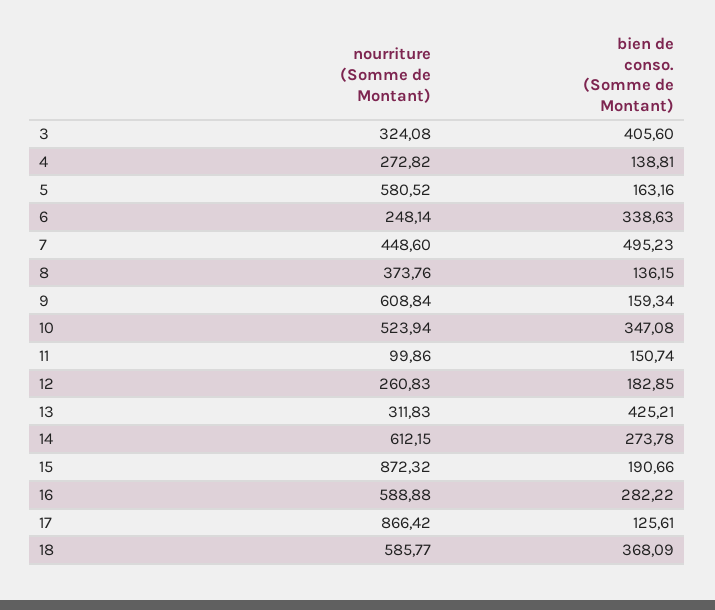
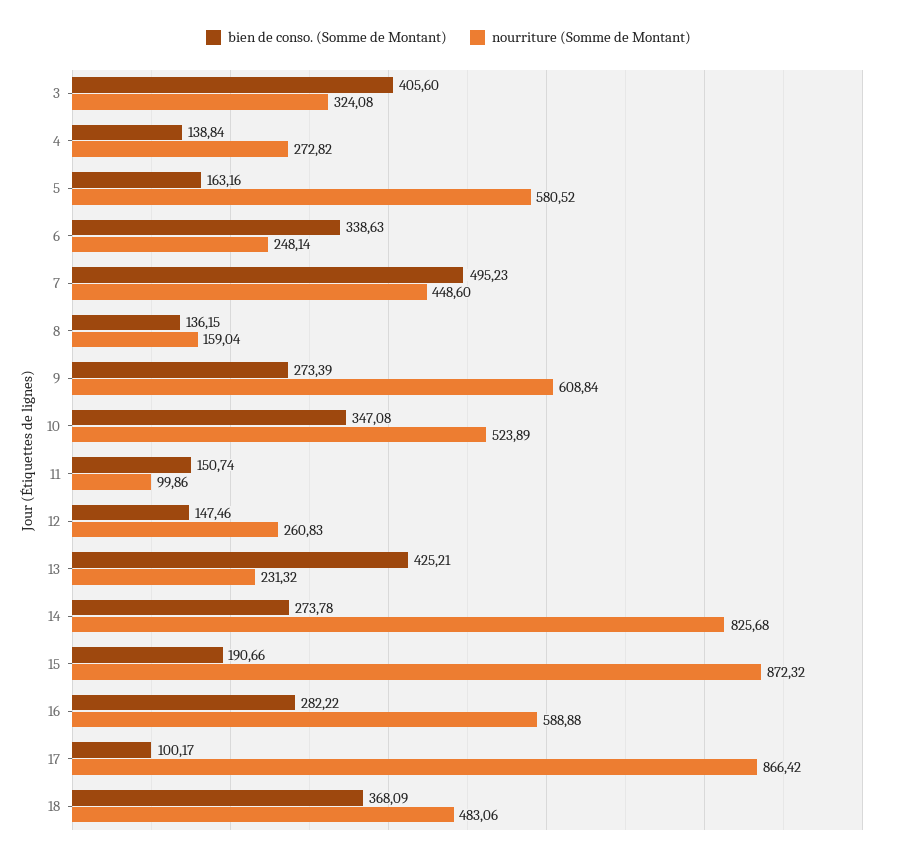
  {
    "nourriture (Somme de Montant)": {
      "3": 324.08,
      "4": 272.82,
      "5": 580.52,
      "6": 248.14,
      "7": 448.6,
-     "8": 373.76,
+     "8": 159.04,
      "9": 608.84,
-     "10": 523.94,
+     "10": 523.89,
      "11": 99.86,
      "12": 260.83,
-     "13": 311.83,
+     "13": 231.32,
-     "14": 612.15,
+     "14": 825.68,
      "15": 872.32,
      "16": 588.88,
      "17": 866.42,
-     "18": 585.77
+     "18": 483.06
    },
    "bien de conso. (Somme de Montant)": {
      "3": 405.6,
-     "4": 138.81,
+     "4": 138.84,
      "5": 163.16,
      "6": 338.63,
      "7": 495.23,
      "8": 136.15,
-     "9": 159.34,
+     "9": 273.39,
      "10": 347.08,
      "11": 150.74,
-     "12": 182.85,
+     "12": 147.46,
      "13": 425.21,
      "14": 273.78,
      "15": 190.66,
      "16": 282.22,
-     "17": 125.61,
+     "17": 100.17,
      "18": 368.09
    }
  }

